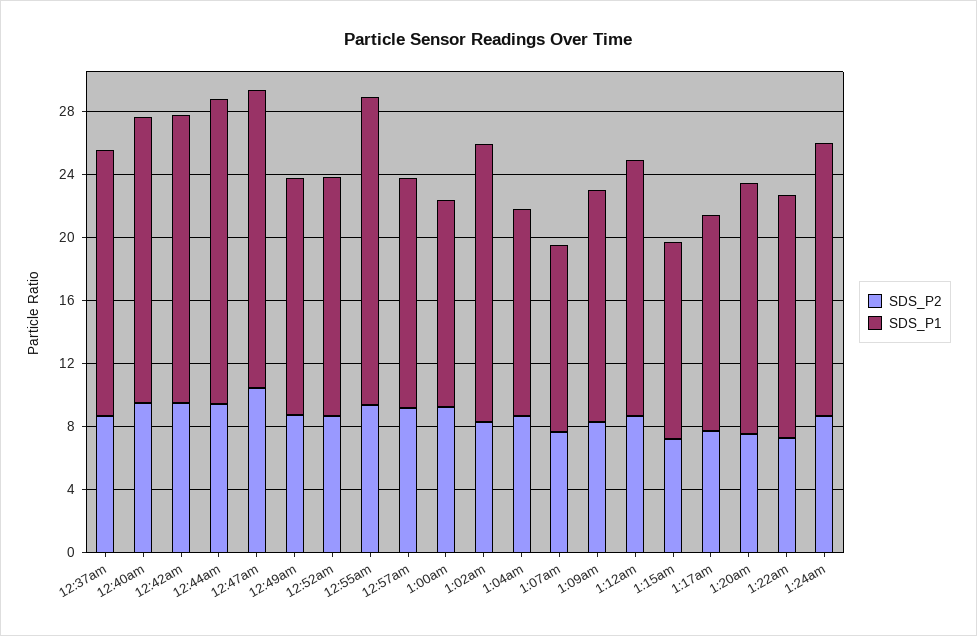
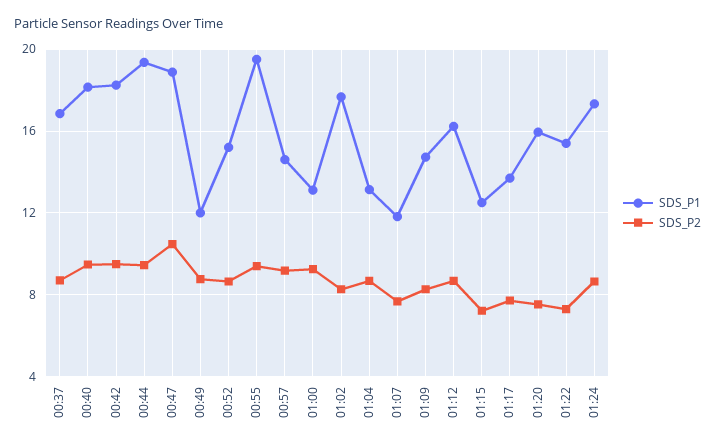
  {
    "SDS_P2": {
      "12:37am": 8.5,
      "12:40am": 9.5,
      "12:42am": 9.5,
      "12:44am": 9.5,
      "12:47am": 10.5,
      "12:49am": 9,
      "12:52am": 8.5,
      "12:55am": 9.5,
      "12:57am": 9,
      "1:00am": 9.5,
      "1:02am": 8.5,
      "1:04am": 8.5,
      "1:07am": 7.5,
      "1:09am": 8.5,
      "1:12am": 8.5,
      "1:15am": 7,
      "1:17am": 7.5,
      "1:20am": 7.5,
      "1:22am": 7.5,
      "1:24am": 8.5
    },
    "SDS_P1": {
      "12:37am": 17,
      "12:40am": 18,
      "12:42am": 18.5,
      "12:44am": 19.5,
      "12:47am": 19,
-     "12:49am": 15,
+     "12:49am": 12,
      "12:52am": 15,
      "12:55am": 19.5,
      "12:57am": 14.5,
      "1:00am": 13,
      "1:02am": 17.5,
      "1:04am": 13,
      "1:07am": 12,
      "1:09am": 14.5,
      "1:12am": 16,
      "1:15am": 12.5,
      "1:17am": 13.5,
      "1:20am": 16,
      "1:22am": 15.5,
      "1:24am": 17.5
    }
  }

